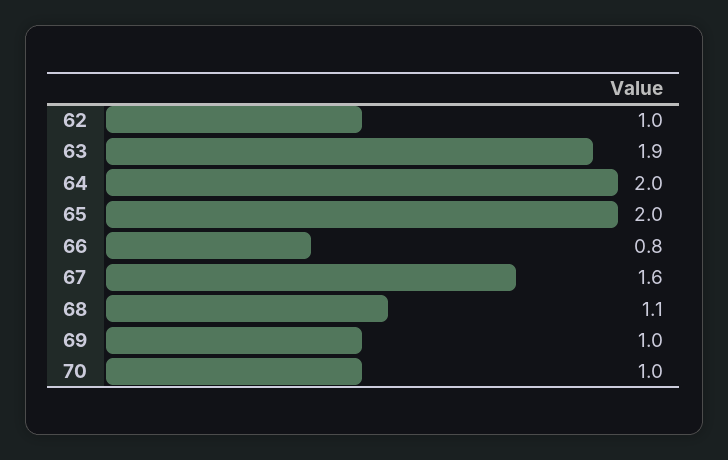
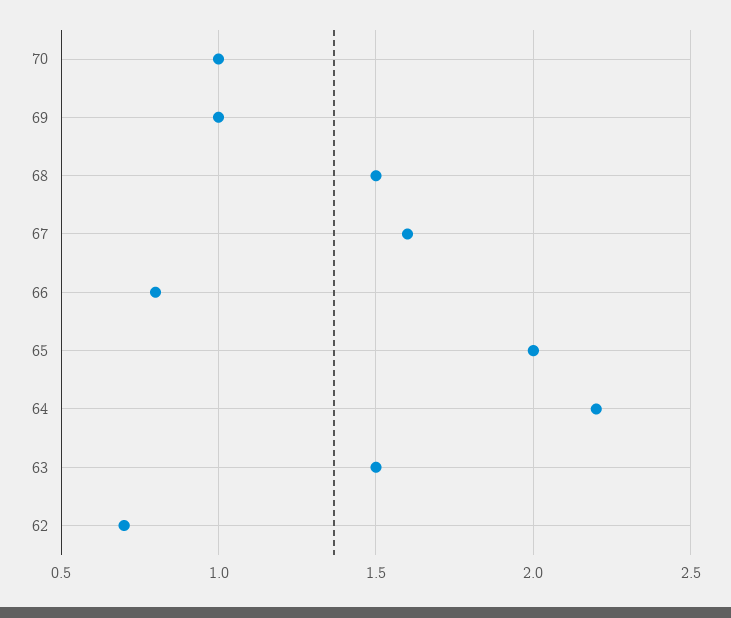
  {
-   "62": 1,
+   "62": 0.7,
-   "63": 1.9,
+   "63": 1.5,
-   "64": 2,
+   "64": 2.2,
    "65": 2,
    "66": 0.8,
    "67": 1.6,
-   "68": 1.1,
+   "68": 1.5,
    "69": 1,
    "70": 1
  }

